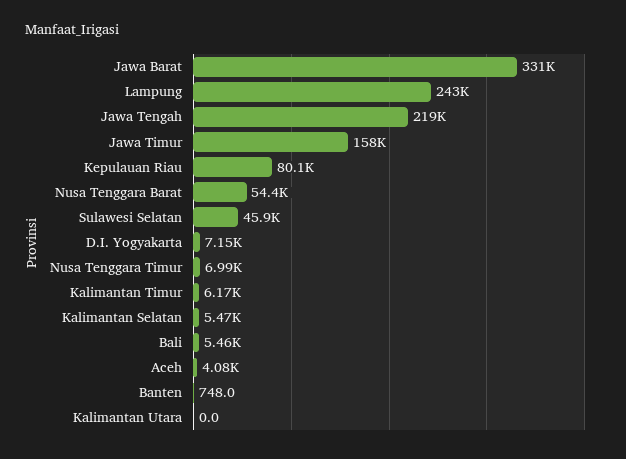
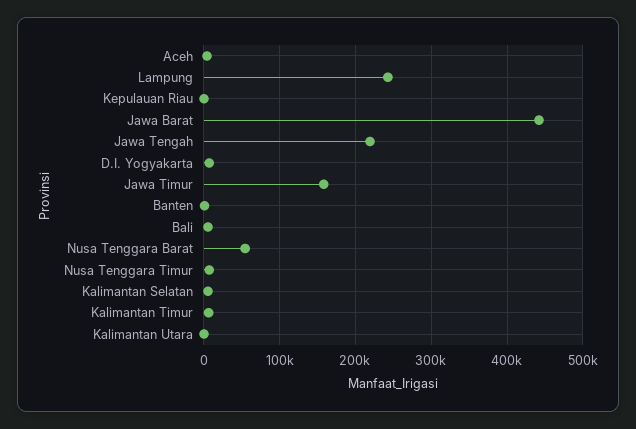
  {
-   "Jawa Barat": 331000,
+   "Jawa Barat": 440000,
    "Lampung": 243000,
    "Jawa Tengah": 219000,
    "Jawa Timur": 158000,
-   "Kepulauan Riau": 80100,
+   "Kepulauan Riau": 0,
    "Nusa Tenggara Barat": 54400,
-   "Sulawesi Selatan": 45900,
    "D.I. Yogyakarta": 7150,
    "Nusa Tenggara Timur": 6990,
    "Kalimantan Timur": 6170,
    "Kalimantan Selatan": 5470,
    "Bali": 5460,
    "Aceh": 4080,
    "Banten": 748,
    "Kalimantan Utara": 0
  }

